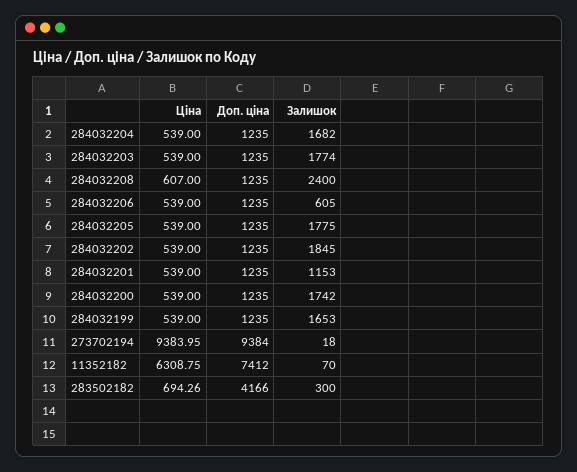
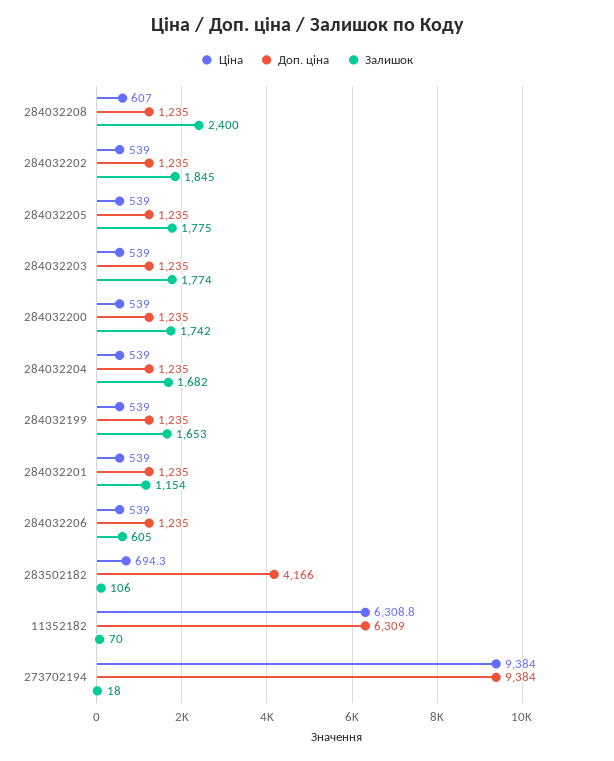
  {
    "Ціна": {
      "284032204": 539,
      "284032203": 539,
      "284032208": 607,
      "284032206": 539,
      "284032205": 539,
      "284032202": 539,
      "284032201": 539,
      "284032200": 539,
      "284032199": 539,
      "273702194": 9383.95,
      "11352182": 6308.75,
      "283502182": 694.26
    },
    "Доп. ціна": {
      "284032204": 1235,
      "284032203": 1235,
      "284032208": 1235,
      "284032206": 1235,
      "284032205": 1235,
      "284032202": 1235,
      "284032201": 1235,
      "284032200": 1235,
      "284032199": 1235,
      "273702194": 9384,
-     "11352182": 7412,
+     "11352182": 6309,
      "283502182": 4166
    },
    "Залишок": {
      "284032204": 1682,
      "284032203": 1774,
      "284032208": 2400,
      "284032206": 605,
      "284032205": 1775,
      "284032202": 1845,
-     "284032201": 1153,
+     "284032201": 1154,
      "284032200": 1742,
      "284032199": 1653,
      "273702194": 18,
      "11352182": 70,
-     "283502182": 300
+     "283502182": 106
    }
  }

